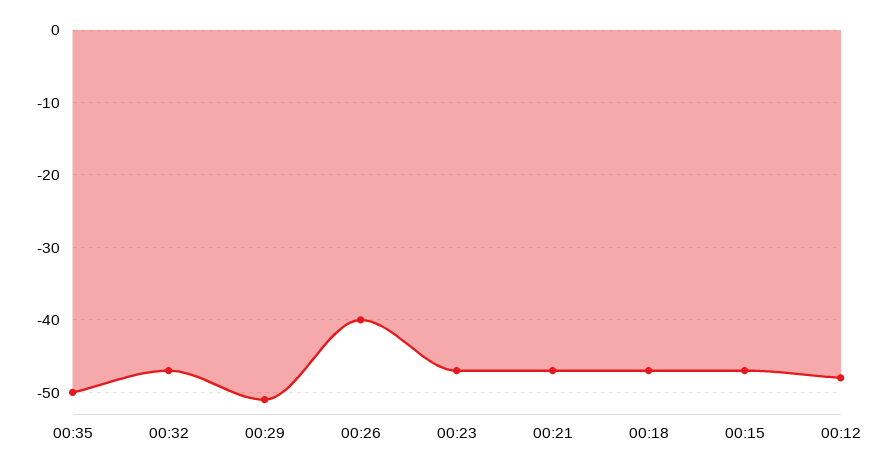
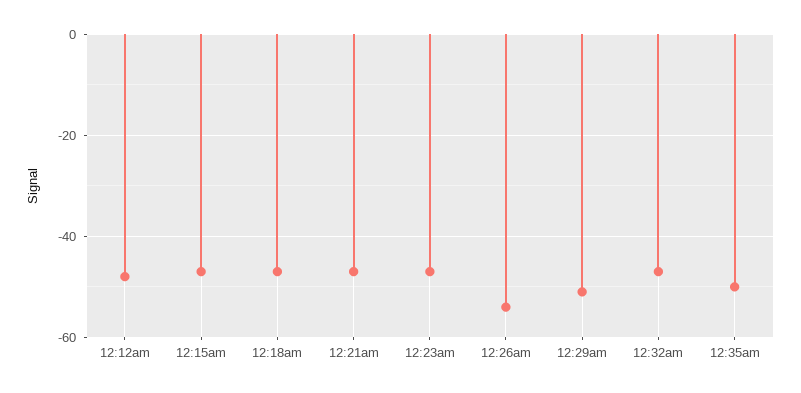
  {
    "00:35": -50,
    "00:32": -47,
    "00:29": -51,
-   "00:26": -40,
+   "00:26": -55,
    "00:23": -47,
    "00:21": -47,
    "00:18": -47,
    "00:15": -47,
    "00:12": -48
  }

